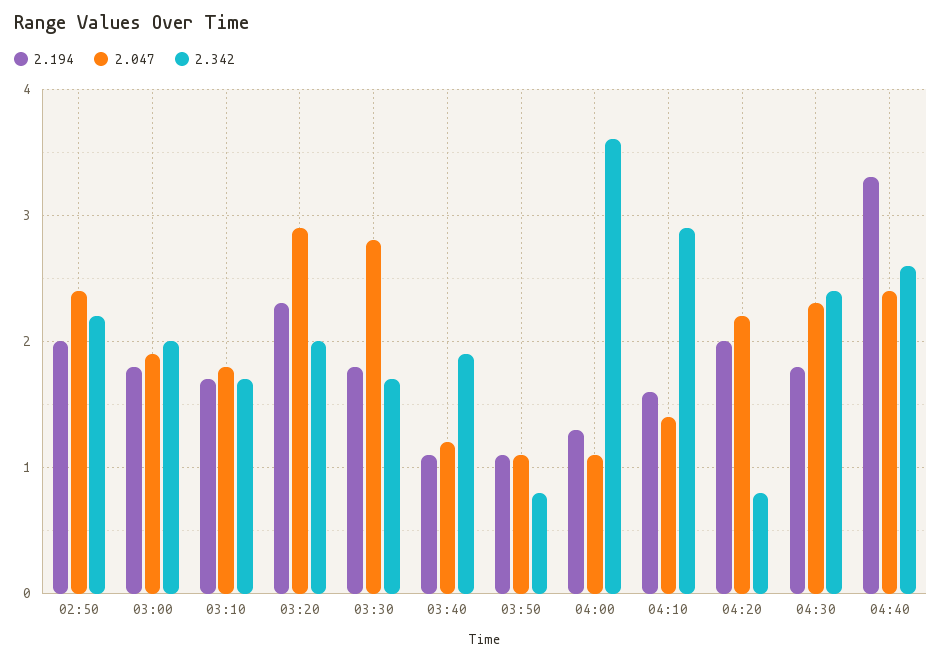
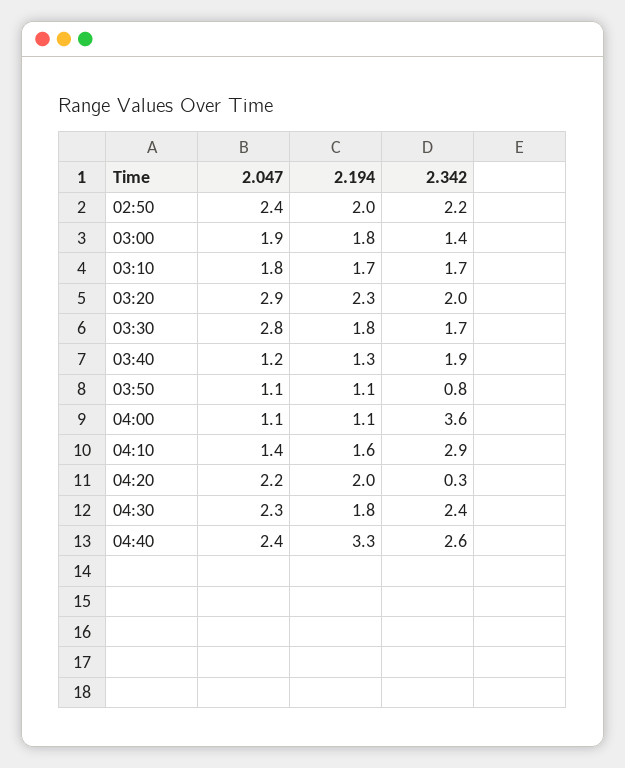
  {
    "2.194": {
      "02:50": 2,
      "03:00": 1.8,
      "03:10": 1.7,
      "03:20": 2.3,
      "03:30": 1.8,
-     "03:40": 1.1,
+     "03:40": 1.3,
      "03:50": 1.1,
-     "04:00": 1.3,
+     "04:00": 1.1,
      "04:10": 1.6,
      "04:20": 2,
      "04:30": 1.8,
      "04:40": 3.3
    },
    "2.047": {
      "02:50": 2.4,
      "03:00": 1.9,
      "03:10": 1.8,
      "03:20": 2.9,
      "03:30": 2.8,
      "03:40": 1.2,
      "03:50": 1.1,
      "04:00": 1.1,
      "04:10": 1.4,
      "04:20": 2.2,
      "04:30": 2.3,
      "04:40": 2.4
    },
    "2.342": {
      "02:50": 2.2,
-     "03:00": 2,
+     "03:00": 1.4,
      "03:10": 1.7,
      "03:20": 2,
      "03:30": 1.7,
      "03:40": 1.9,
      "03:50": 0.8,
      "04:00": 3.6,
      "04:10": 2.9,
-     "04:20": 0.8,
+     "04:20": 0.3,
      "04:30": 2.4,
      "04:40": 2.6
    }
  }

